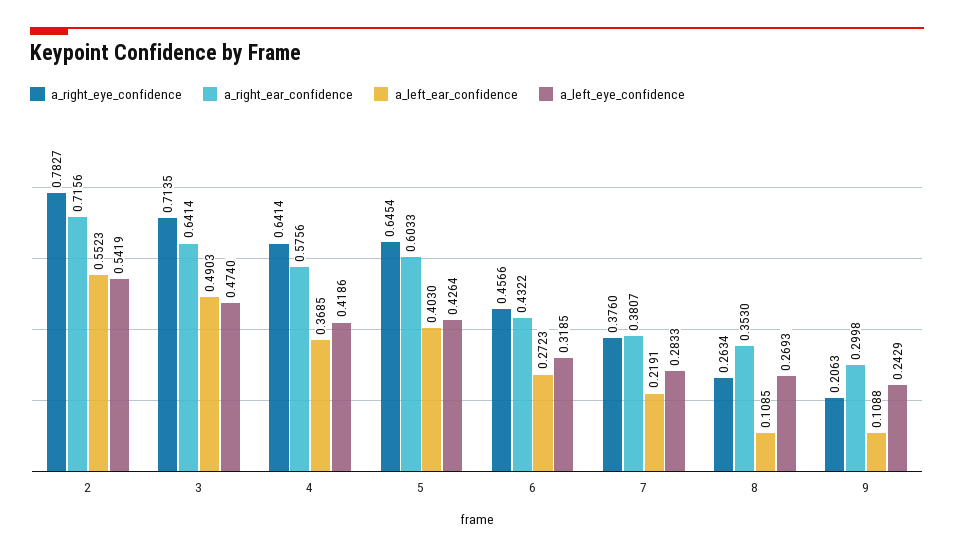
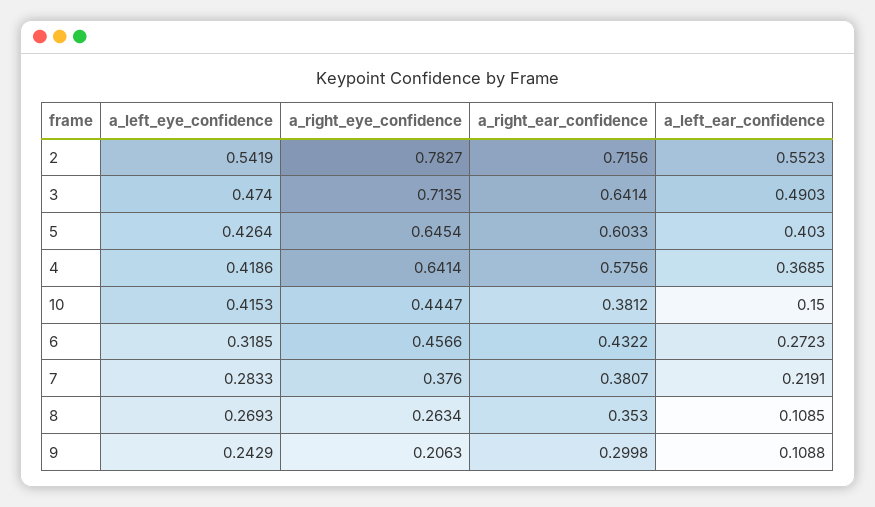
  {
    "a_right_eye_confidence": {
      "2": 0.7827,
      "3": 0.7135,
      "4": 0.6414,
      "5": 0.6454,
      "6": 0.4566,
      "7": 0.376,
      "8": 0.2634,
-     "9": 0.2063
+     "9": 0.2063,
+     "10": 0.4447
    },
    "a_right_ear_confidence": {
      "2": 0.7156,
      "3": 0.6414,
      "4": 0.5756,
      "5": 0.6033,
      "6": 0.4322,
      "7": 0.3807,
      "8": 0.353,
-     "9": 0.2998
+     "9": 0.2998,
+     "10": 0.3812
    },
    "a_left_ear_confidence": {
      "2": 0.5523,
      "3": 0.4903,
      "4": 0.3685,
      "5": 0.403,
      "6": 0.2723,
      "7": 0.2191,
      "8": 0.1085,
-     "9": 0.1088
+     "9": 0.1088,
+     "10": 0.15
    },
    "a_left_eye_confidence": {
      "2": 0.5419,
      "3": 0.474,
      "4": 0.4186,
      "5": 0.4264,
      "6": 0.3185,
      "7": 0.2833,
      "8": 0.2693,
-     "9": 0.2429
+     "9": 0.2429,
+     "10": 0.4153
    }
  }

